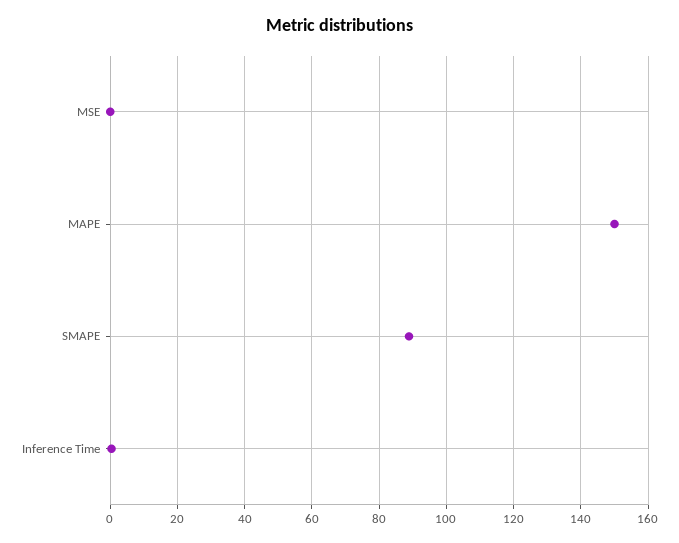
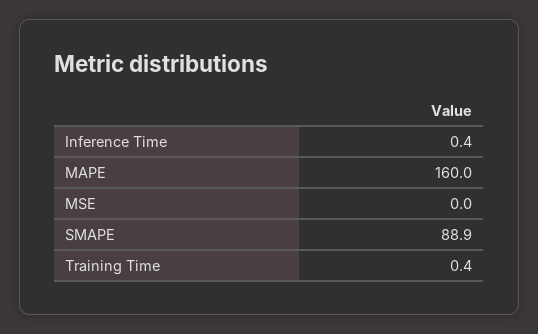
  {
    "MSE": 0,
-   "MAPE": 150,
+   "MAPE": 160,
    "SMAPE": 88.9,
-   "Inference Time": 0.4
+   "Inference Time": 0.4,
+   "Training Time": 0.4
  }

